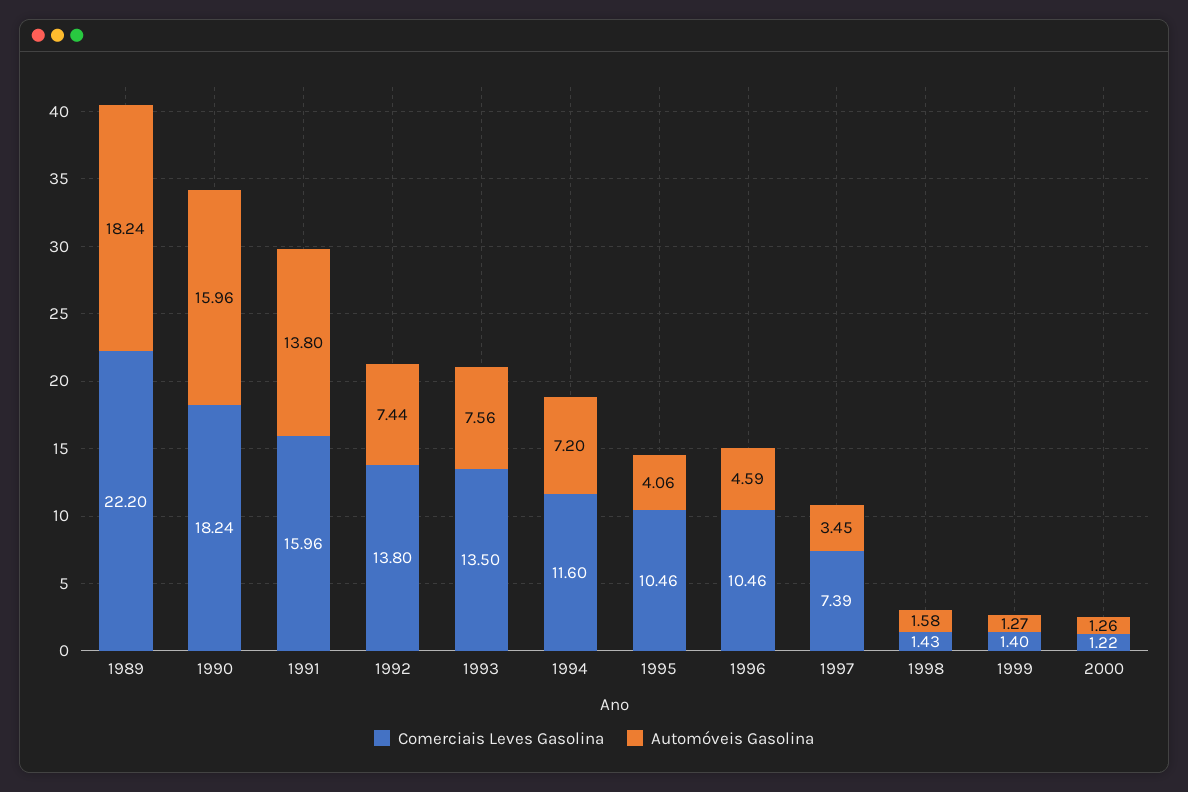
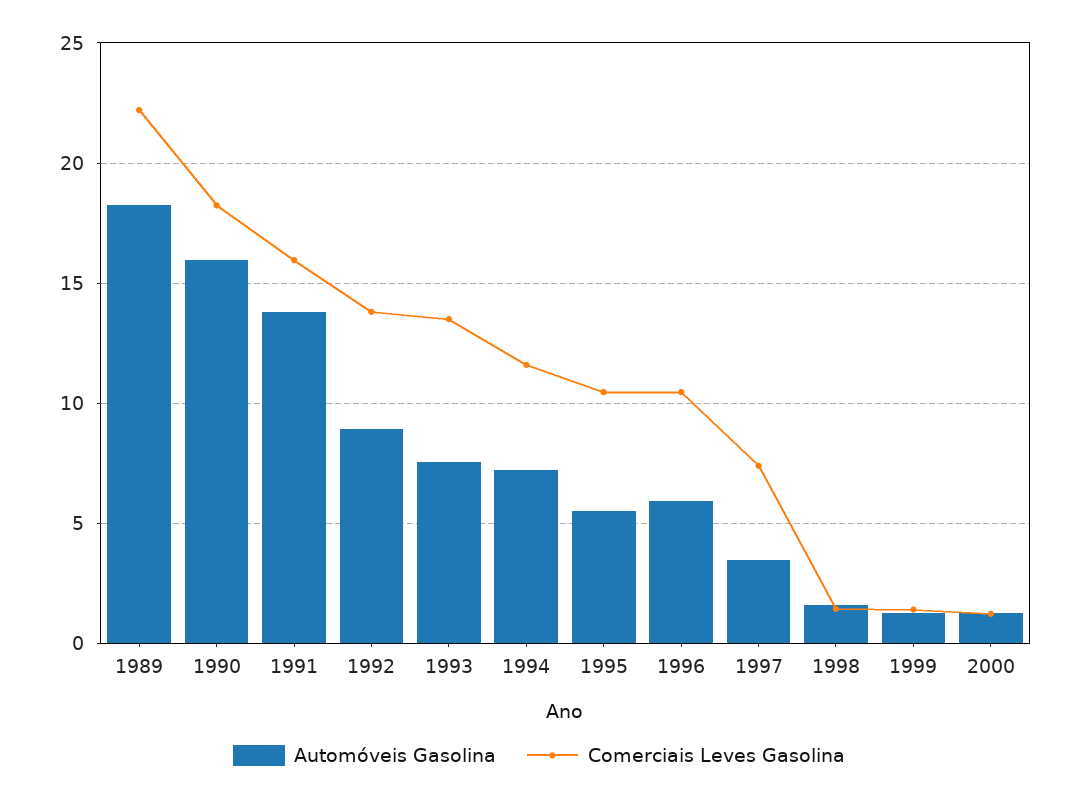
  {
    "Comerciais Leves Gasolina": {
      "1989": 22.2,
      "1990": 18.24,
      "1991": 15.96,
      "1992": 13.8,
      "1993": 13.5,
      "1994": 11.6,
      "1995": 10.46,
      "1996": 10.46,
      "1997": 7.39,
      "1998": 1.43,
      "1999": 1.4,
      "2000": 1.22
    },
    "Automóveis Gasolina": {
      "1989": 18.24,
      "1990": 15.96,
      "1991": 13.8,
-     "1992": 7.44,
+     "1992": 9,
      "1993": 7.56,
      "1994": 7.2,
-     "1995": 4.06,
+     "1995": 5.5,
-     "1996": 4.59,
+     "1996": 6,
      "1997": 3.45,
      "1998": 1.58,
      "1999": 1.27,
      "2000": 1.26
    }
  }

